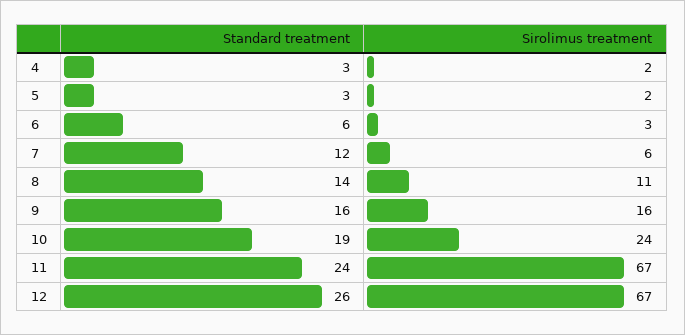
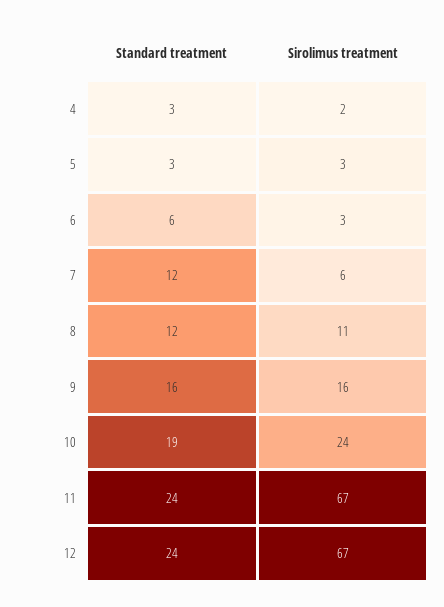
  {
    "Standard treatment": {
      "4": 3,
      "5": 3,
      "6": 6,
      "7": 12,
-     "8": 14,
+     "8": 12,
      "9": 16,
      "10": 19,
      "11": 24,
-     "12": 26
+     "12": 24
    },
    "Sirolimus treatment": {
      "4": 2,
-     "5": 2,
+     "5": 3,
      "6": 3,
      "7": 6,
      "8": 11,
      "9": 16,
      "10": 24,
      "11": 67,
      "12": 67
    }
  }

